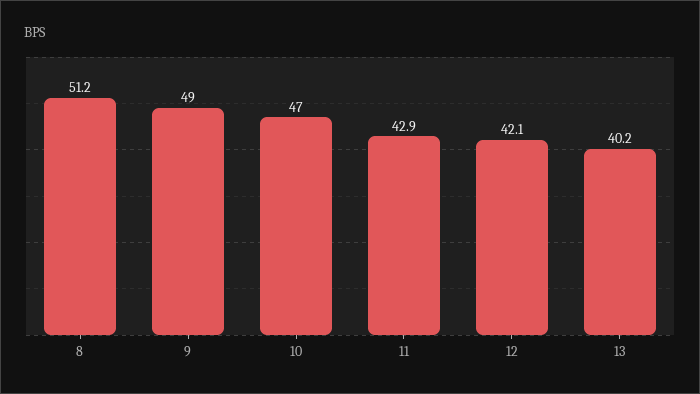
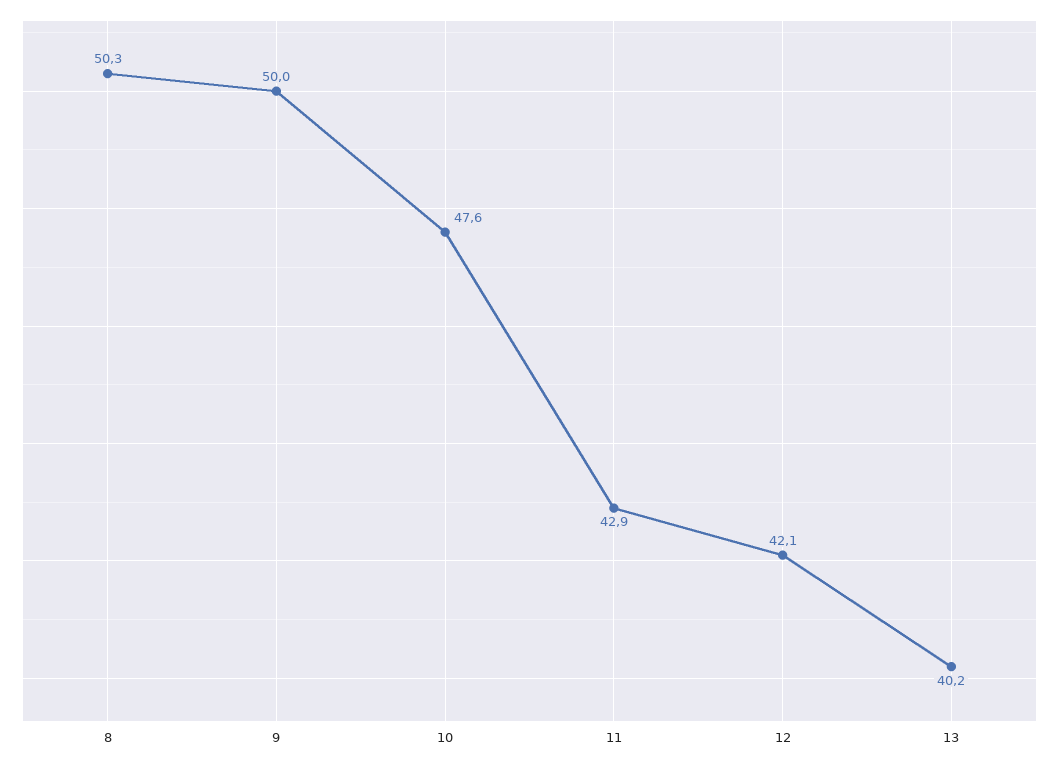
  {
-   "8": 51.2,
+   "8": 50.3,
-   "9": 49,
+   "9": 50,
-   "10": 47,
+   "10": 47.6,
    "11": 42.9,
    "12": 42.1,
    "13": 40.2
  }

